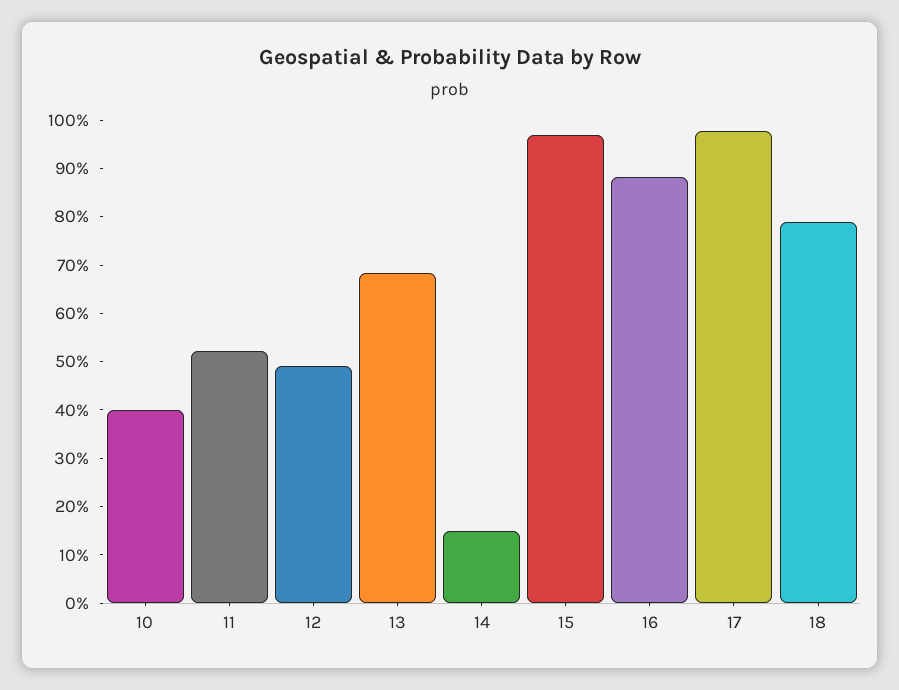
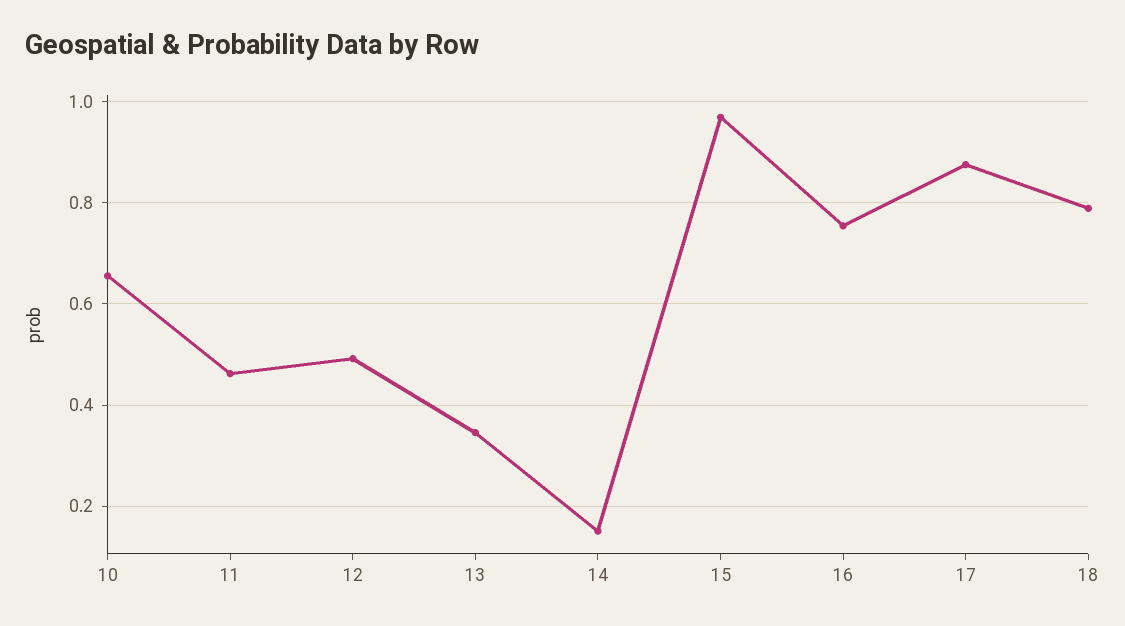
  {
-   "10": 0.4,
+   "10": 0.66,
-   "11": 0.52,
+   "11": 0.46,
    "12": 0.5,
-   "13": 0.68,
+   "13": 0.34,
    "14": 0.16,
    "15": 0.96,
-   "16": 0.88,
+   "16": 0.76,
-   "17": 0.98,
+   "17": 0.88,
    "18": 0.78
  }

